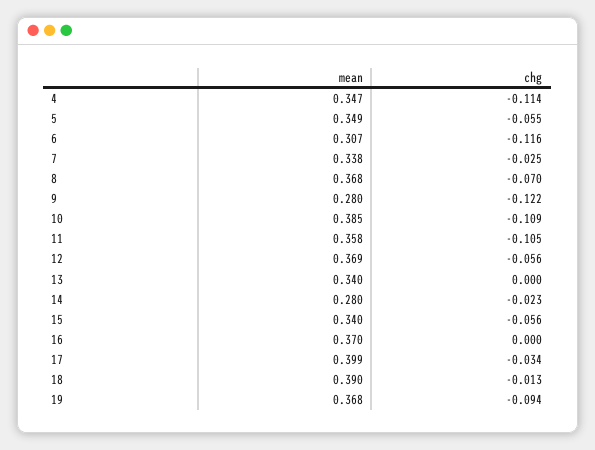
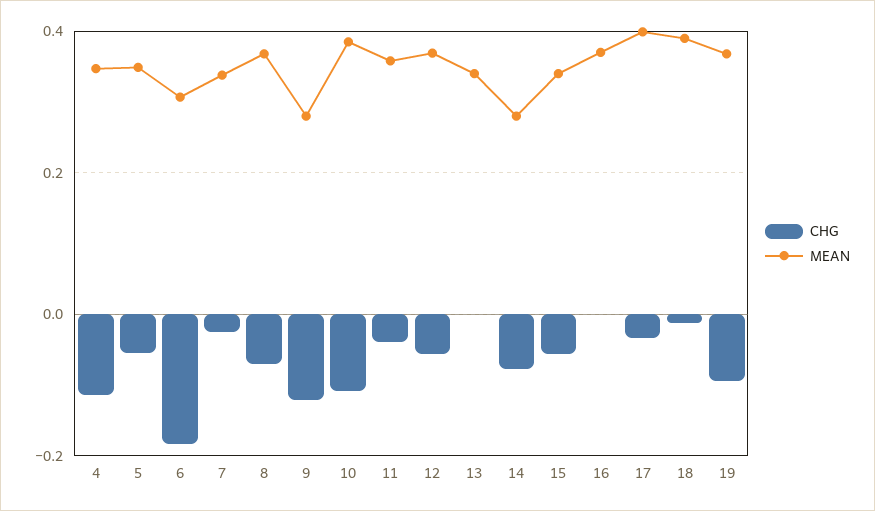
  {
    "mean": {
      "4": 0.347,
      "5": 0.349,
      "6": 0.307,
      "7": 0.338,
      "8": 0.368,
      "9": 0.28,
      "10": 0.385,
      "11": 0.358,
      "12": 0.369,
      "13": 0.34,
      "14": 0.28,
      "15": 0.34,
      "16": 0.37,
      "17": 0.399,
      "18": 0.39,
      "19": 0.368
    },
    "chg": {
      "4": -0.114,
      "5": -0.055,
-     "6": -0.116,
+     "6": -0.18,
      "7": -0.025,
      "8": -0.07,
      "9": -0.122,
      "10": -0.109,
-     "11": -0.105,
+     "11": -0.04,
      "12": -0.056,
      "13": 0,
-     "14": -0.023,
+     "14": -0.08,
      "15": -0.056,
      "16": 0,
      "17": -0.034,
      "18": -0.013,
      "19": -0.094
    }
  }

